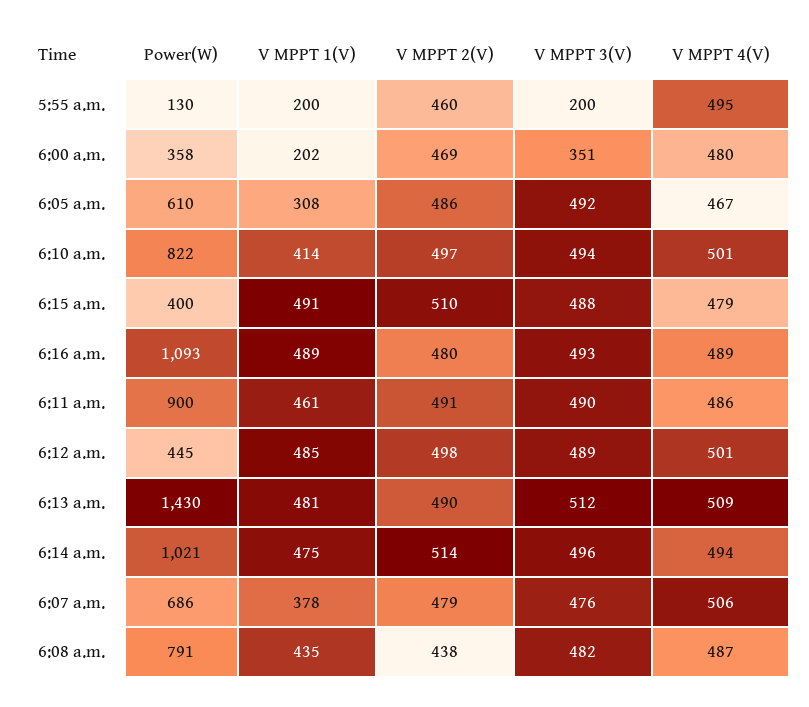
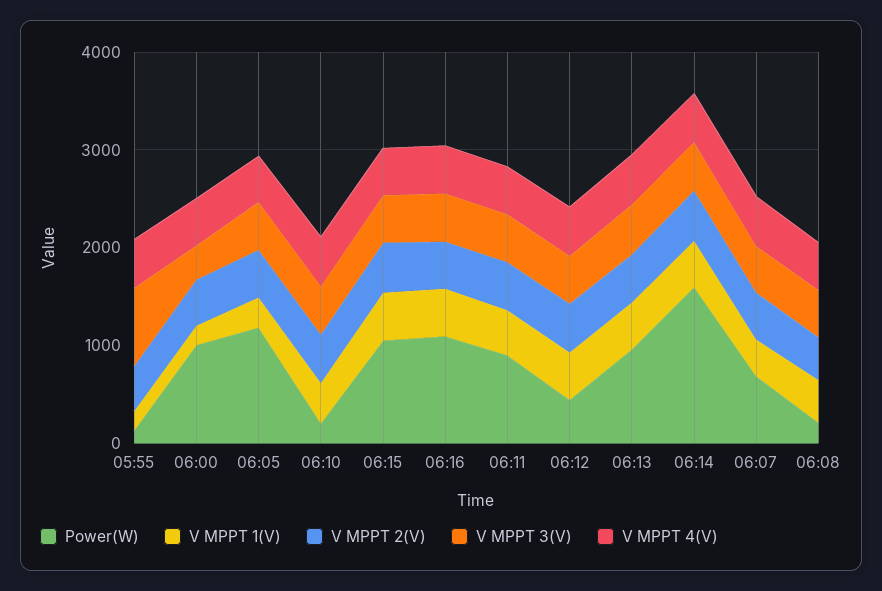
  {
    "Power(W)": {
      "5:55 a.m.": 130,
-     "6:00 a.m.": 358,
+     "6:00 a.m.": 1000,
-     "6:05 a.m.": 610,
+     "6:05 a.m.": 1200,
-     "6:10 a.m.": 822,
+     "6:10 a.m.": 200,
-     "6:15 a.m.": 400,
+     "6:15 a.m.": 1000,
      "6:16 a.m.": 1093,
      "6:11 a.m.": 900,
      "6:12 a.m.": 445,
-     "6:13 a.m.": 1430,
+     "6:13 a.m.": 1000,
-     "6:14 a.m.": 1021,
+     "6:14 a.m.": 1600,
      "6:07 a.m.": 686,
-     "6:08 a.m.": 791
+     "6:08 a.m.": 200
    },
    "V MPPT 1(V)": {
      "5:55 a.m.": 200,
      "6:00 a.m.": 202,
      "6:05 a.m.": 308,
      "6:10 a.m.": 414,
      "6:15 a.m.": 491,
      "6:16 a.m.": 489,
      "6:11 a.m.": 461,
      "6:12 a.m.": 485,
      "6:13 a.m.": 481,
      "6:14 a.m.": 475,
      "6:07 a.m.": 378,
      "6:08 a.m.": 435
    },
    "V MPPT 2(V)": {
      "5:55 a.m.": 460,
      "6:00 a.m.": 469,
      "6:05 a.m.": 486,
      "6:10 a.m.": 497,
      "6:15 a.m.": 510,
      "6:16 a.m.": 480,
      "6:11 a.m.": 491,
      "6:12 a.m.": 498,
      "6:13 a.m.": 490,
      "6:14 a.m.": 514,
      "6:07 a.m.": 479,
      "6:08 a.m.": 438
    },
    "V MPPT 3(V)": {
-     "5:55 a.m.": 200,
+     "5:55 a.m.": 800,
      "6:00 a.m.": 351,
      "6:05 a.m.": 492,
      "6:10 a.m.": 494,
      "6:15 a.m.": 488,
      "6:16 a.m.": 493,
      "6:11 a.m.": 490,
      "6:12 a.m.": 489,
      "6:13 a.m.": 512,
      "6:14 a.m.": 496,
      "6:07 a.m.": 476,
      "6:08 a.m.": 482
    },
    "V MPPT 4(V)": {
      "5:55 a.m.": 495,
      "6:00 a.m.": 480,
      "6:05 a.m.": 467,
      "6:10 a.m.": 501,
      "6:15 a.m.": 479,
      "6:16 a.m.": 489,
      "6:11 a.m.": 486,
      "6:12 a.m.": 501,
      "6:13 a.m.": 509,
      "6:14 a.m.": 494,
      "6:07 a.m.": 506,
      "6:08 a.m.": 487
    }
  }

